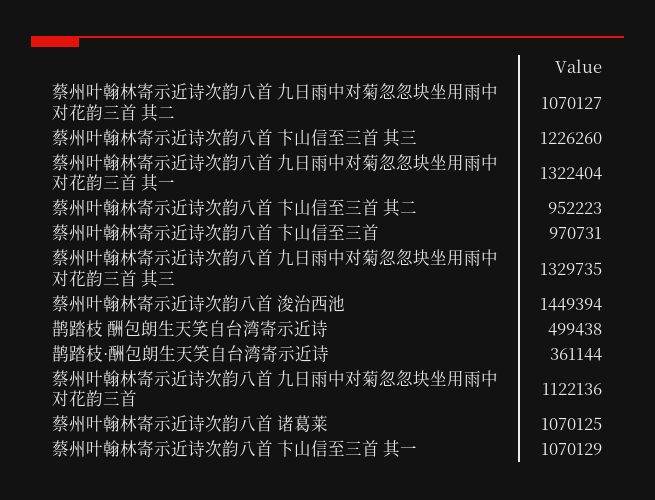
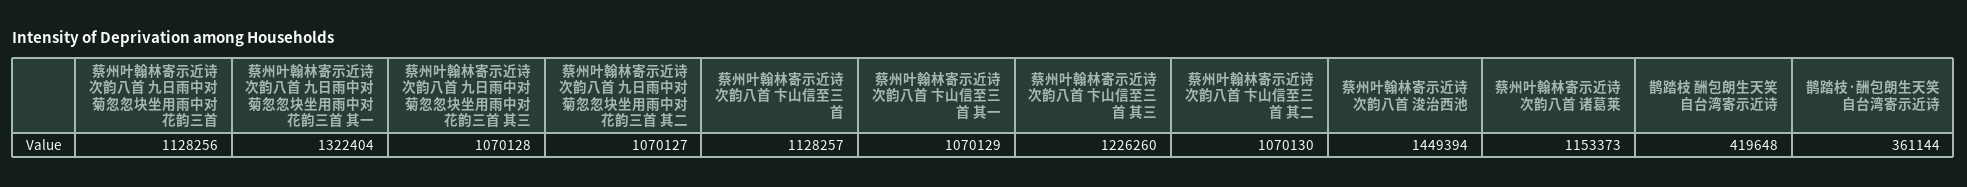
  {
    "蔡州叶翰林寄示近诗次韵八首 九日雨中对菊忽忽块坐用雨中对花韵三首 其二": 1070127,
    "蔡州叶翰林寄示近诗次韵八首 卞山信至三首 其三": 1226260,
    "蔡州叶翰林寄示近诗次韵八首 九日雨中对菊忽忽块坐用雨中对花韵三首 其一": 1322404,
-   "蔡州叶翰林寄示近诗次韵八首 卞山信至三首 其二": 952223,
+   "蔡州叶翰林寄示近诗次韵八首 卞山信至三首 其二": 1070130,
-   "蔡州叶翰林寄示近诗次韵八首 卞山信至三首": 970731,
+   "蔡州叶翰林寄示近诗次韵八首 卞山信至三首": 1128257,
-   "蔡州叶翰林寄示近诗次韵八首 九日雨中对菊忽忽块坐用雨中对花韵三首 其三": 1329735,
+   "蔡州叶翰林寄示近诗次韵八首 九日雨中对菊忽忽块坐用雨中对花韵三首 其三": 1070128,
    "蔡州叶翰林寄示近诗次韵八首 浚治西池": 1449394,
-   "鹊踏枝 酬包朗生天笑自台湾寄示近诗": 499438,
+   "鹊踏枝 酬包朗生天笑自台湾寄示近诗": 419648,
    "鹊踏枝·酬包朗生天笑自台湾寄示近诗": 361144,
-   "蔡州叶翰林寄示近诗次韵八首 九日雨中对菊忽忽块坐用雨中对花韵三首": 1122136,
+   "蔡州叶翰林寄示近诗次韵八首 九日雨中对菊忽忽块坐用雨中对花韵三首": 1128256,
-   "蔡州叶翰林寄示近诗次韵八首 诸葛莱": 1070125,
+   "蔡州叶翰林寄示近诗次韵八首 诸葛莱": 1153373,
    "蔡州叶翰林寄示近诗次韵八首 卞山信至三首 其一": 1070129
  }

